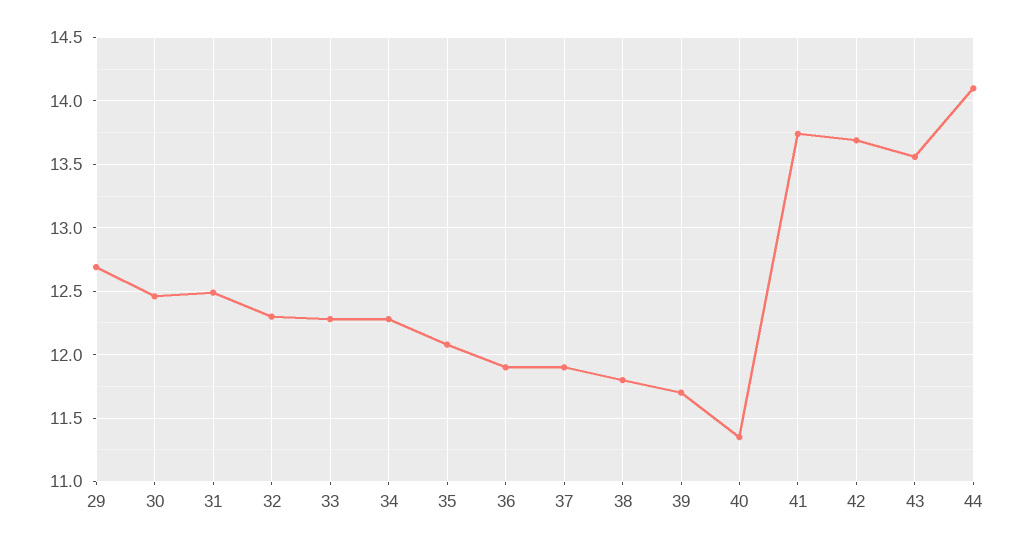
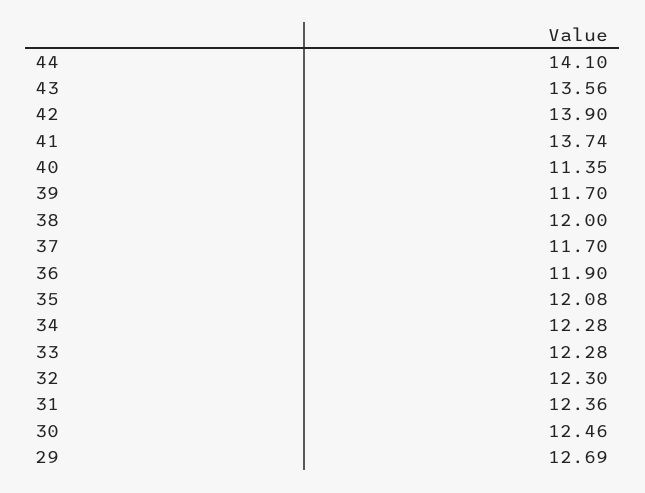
  {
    "29": 12.69,
    "30": 12.46,
-   "31": 12.5,
+   "31": 12.36,
    "32": 12.3,
    "33": 12.28,
    "34": 12.28,
    "35": 12.08,
    "36": 11.9,
-   "37": 11.9,
+   "37": 11.7,
-   "38": 11.8,
+   "38": 12,
    "39": 11.7,
    "40": 11.35,
    "41": 13.74,
-   "42": 13.7,
+   "42": 13.9,
    "43": 13.56,
    "44": 14.1
  }

